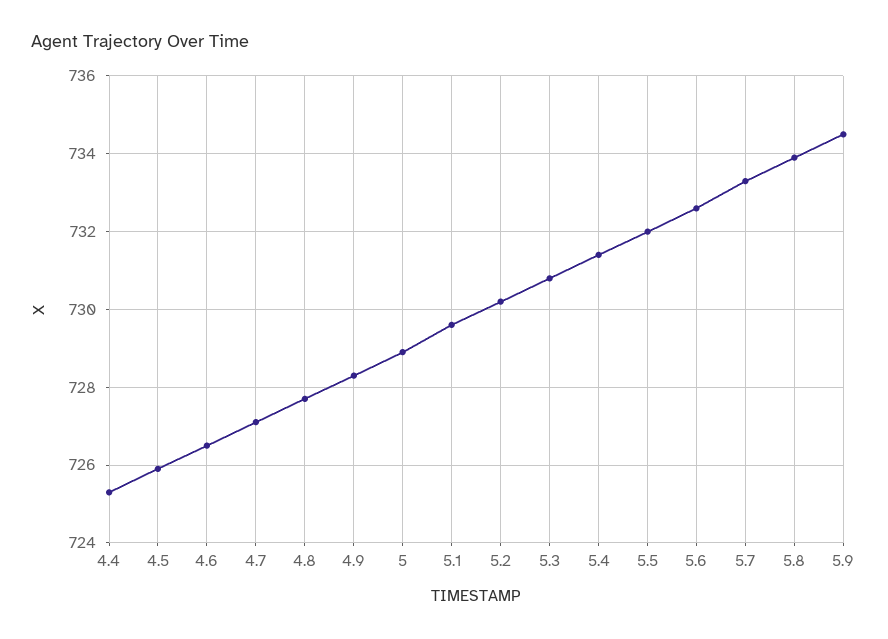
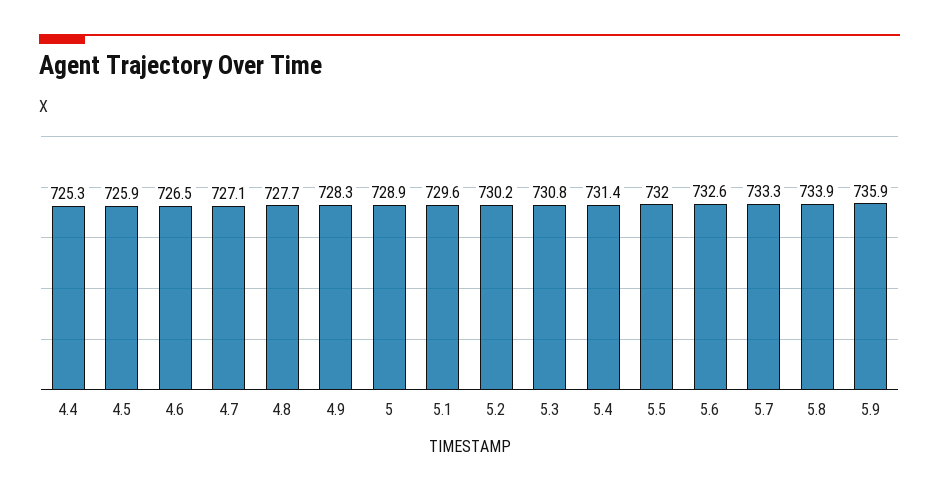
  {
    "4.4": 725.3,
    "4.5": 725.9,
    "4.6": 726.5,
    "4.7": 727.1,
    "4.8": 727.7,
    "4.9": 728.3,
    "5": 728.9,
    "5.1": 729.6,
    "5.2": 730.2,
    "5.3": 730.8,
    "5.4": 731.4,
    "5.5": 732,
    "5.6": 732.6,
    "5.7": 733.3,
    "5.8": 733.9,
-   "5.9": 734.5
+   "5.9": 735.9
  }

